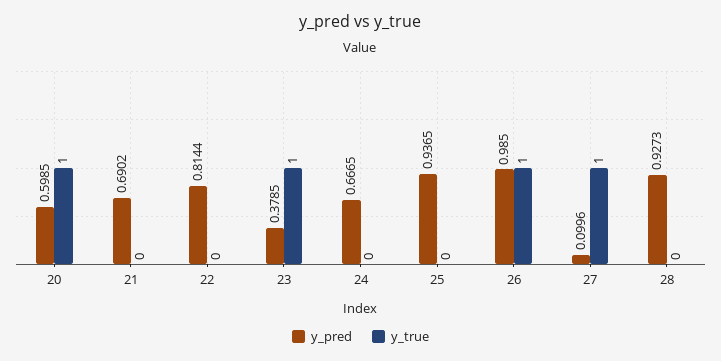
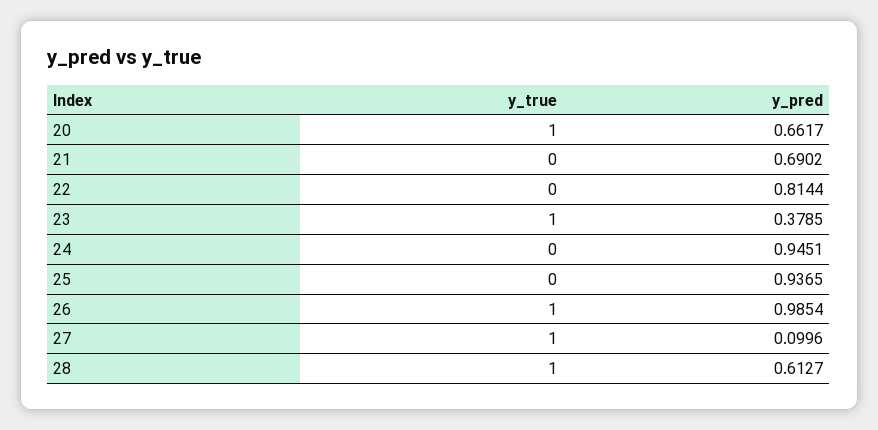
  {
    "y_pred": {
-     "20": 0.5985,
+     "20": 0.6617,
      "21": 0.6902,
      "22": 0.8144,
      "23": 0.3785,
-     "24": 0.6665,
+     "24": 0.9451,
      "25": 0.9365,
-     "26": 0.985,
+     "26": 0.9854,
      "27": 0.0996,
-     "28": 0.9273
+     "28": 0.6127
    },
    "y_true": {
      "20": 1,
      "21": 0,
      "22": 0,
      "23": 1,
      "24": 0,
      "25": 0,
      "26": 1,
      "27": 1,
-     "28": 0
+     "28": 1
    }
  }

